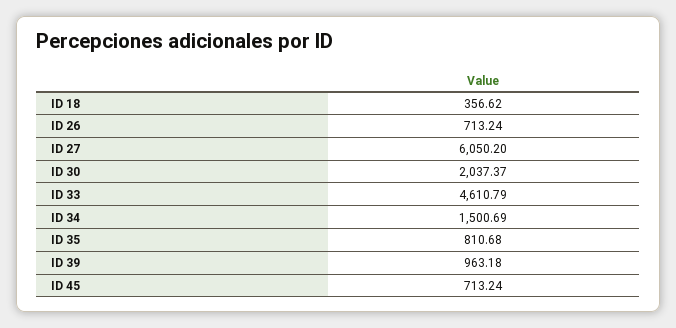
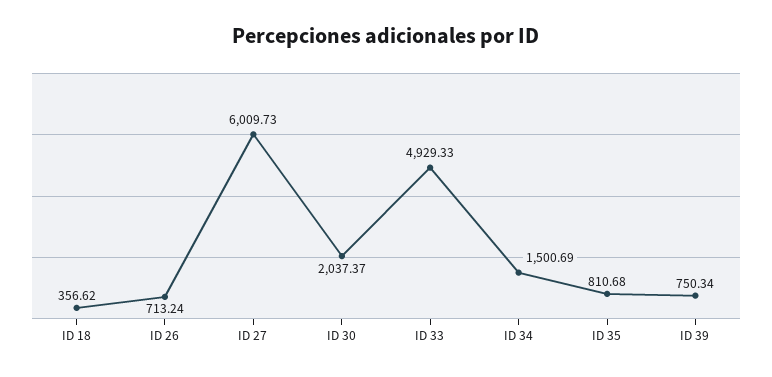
  {
    "ID 18": 356.62,
    "ID 26": 713.24,
-   "ID 27": 6050.2,
+   "ID 27": 6009.73,
    "ID 30": 2037.37,
-   "ID 33": 4610.79,
+   "ID 33": 4929.33,
    "ID 34": 1500.69,
    "ID 35": 810.68,
-   "ID 39": 963.18,
+   "ID 39": 750.34
-   "ID 45": 713.24
  }

